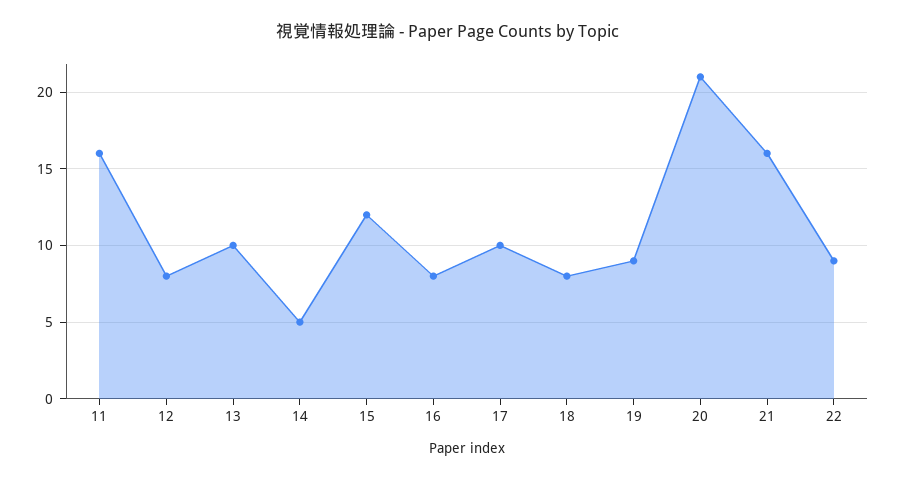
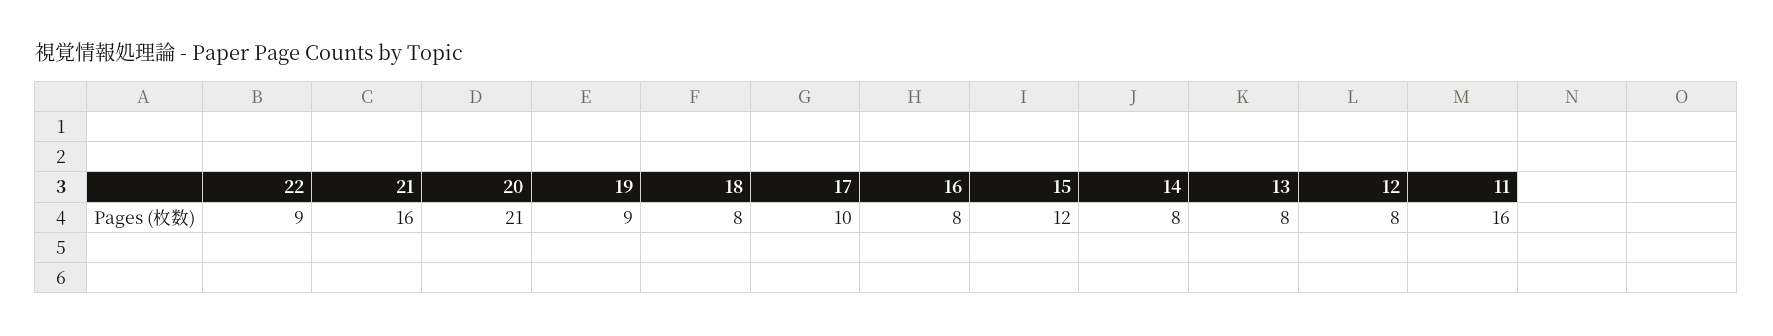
  {
    "11": 16,
    "12": 8,
-   "13": 10,
+   "13": 8,
-   "14": 5,
+   "14": 8,
    "15": 12,
    "16": 8,
    "17": 10,
    "18": 8,
    "19": 9,
    "20": 21,
    "21": 16,
    "22": 9
  }

